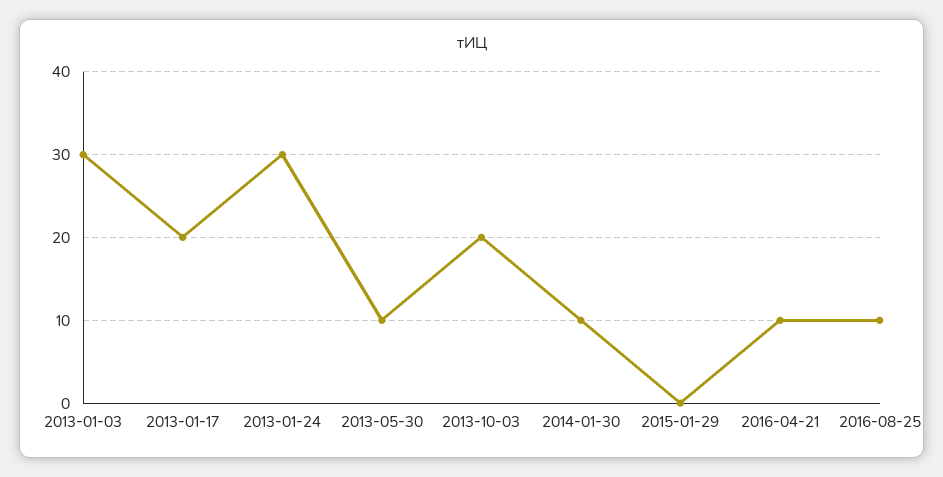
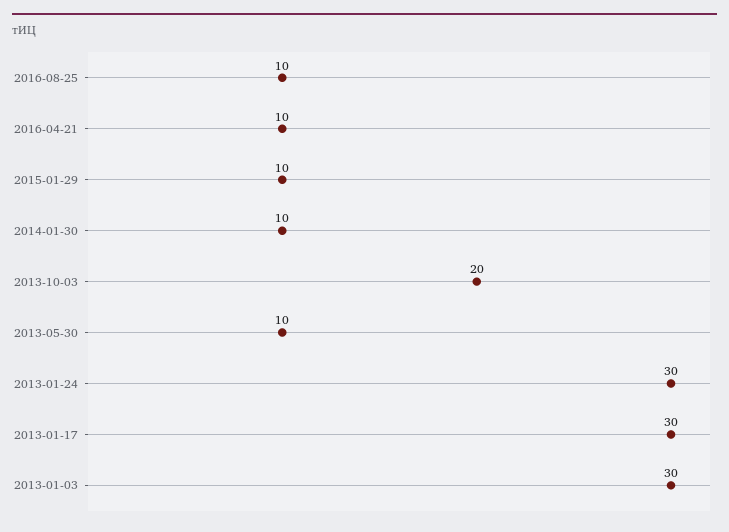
  {
    "2013-01-03": 30,
-   "2013-01-17": 20,
+   "2013-01-17": 30,
    "2013-01-24": 30,
    "2013-05-30": 10,
    "2013-10-03": 20,
    "2014-01-30": 10,
-   "2015-01-29": 0,
+   "2015-01-29": 10,
    "2016-04-21": 10,
    "2016-08-25": 10
  }

